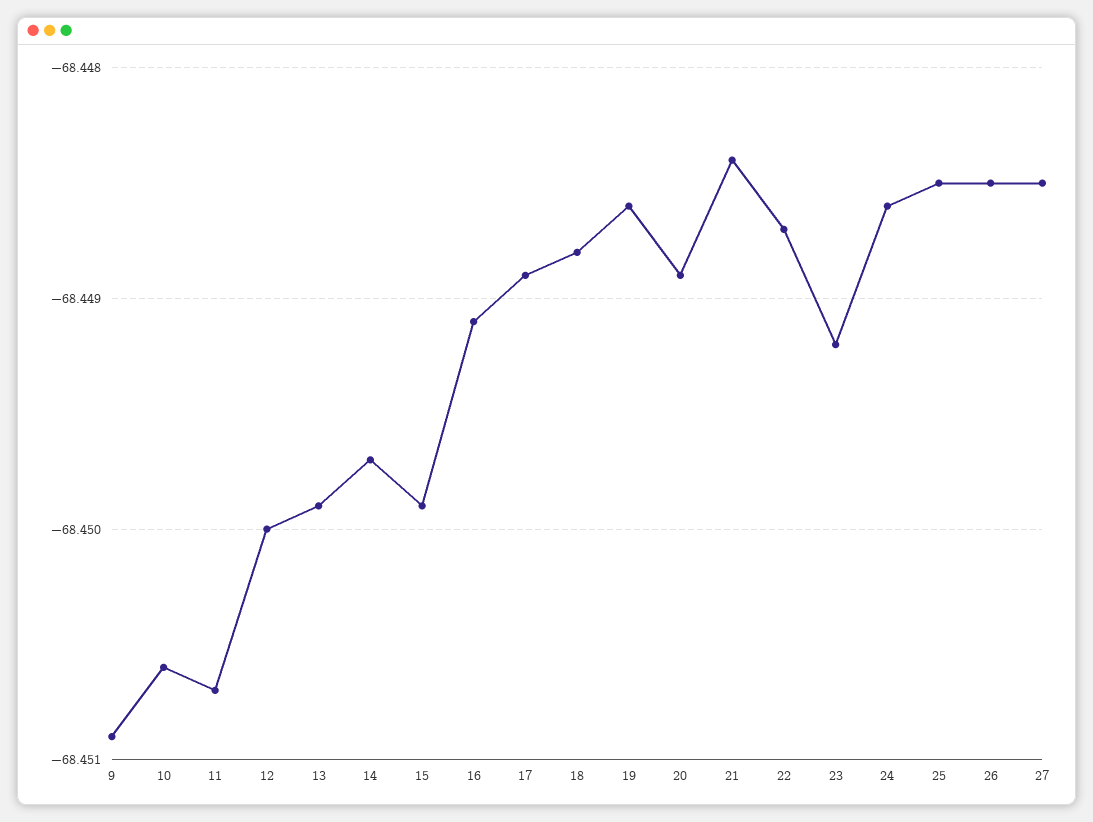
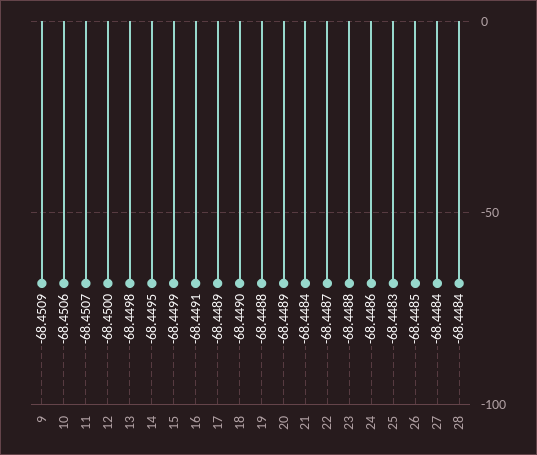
  {
    "9": -68.4509,
    "10": -68.4506,
    "11": -68.4507,
    "12": -68.45,
-   "13": -68.4499,
+   "13": -68.4498,
-   "14": -68.4497,
+   "14": -68.4495,
    "15": -68.4499,
    "16": -68.4491,
    "17": -68.4489,
-   "18": -68.4488,
+   "18": -68.449,
-   "19": -68.4486,
+   "19": -68.4488,
    "20": -68.4489,
    "21": -68.4484,
    "22": -68.4487,
-   "23": -68.4492,
+   "23": -68.4488,
    "24": -68.4486,
-   "25": -68.4485,
+   "25": -68.4483,
    "26": -68.4485,
-   "27": -68.4485
+   "27": -68.4484,
+   "28": -68.4484
  }

